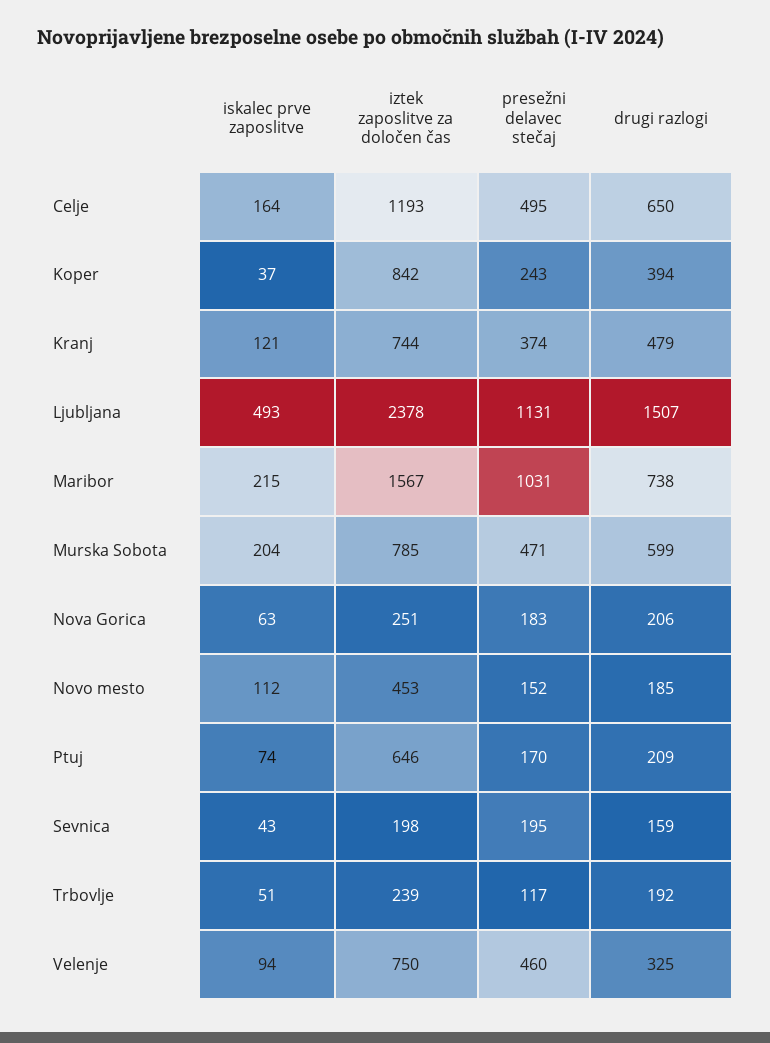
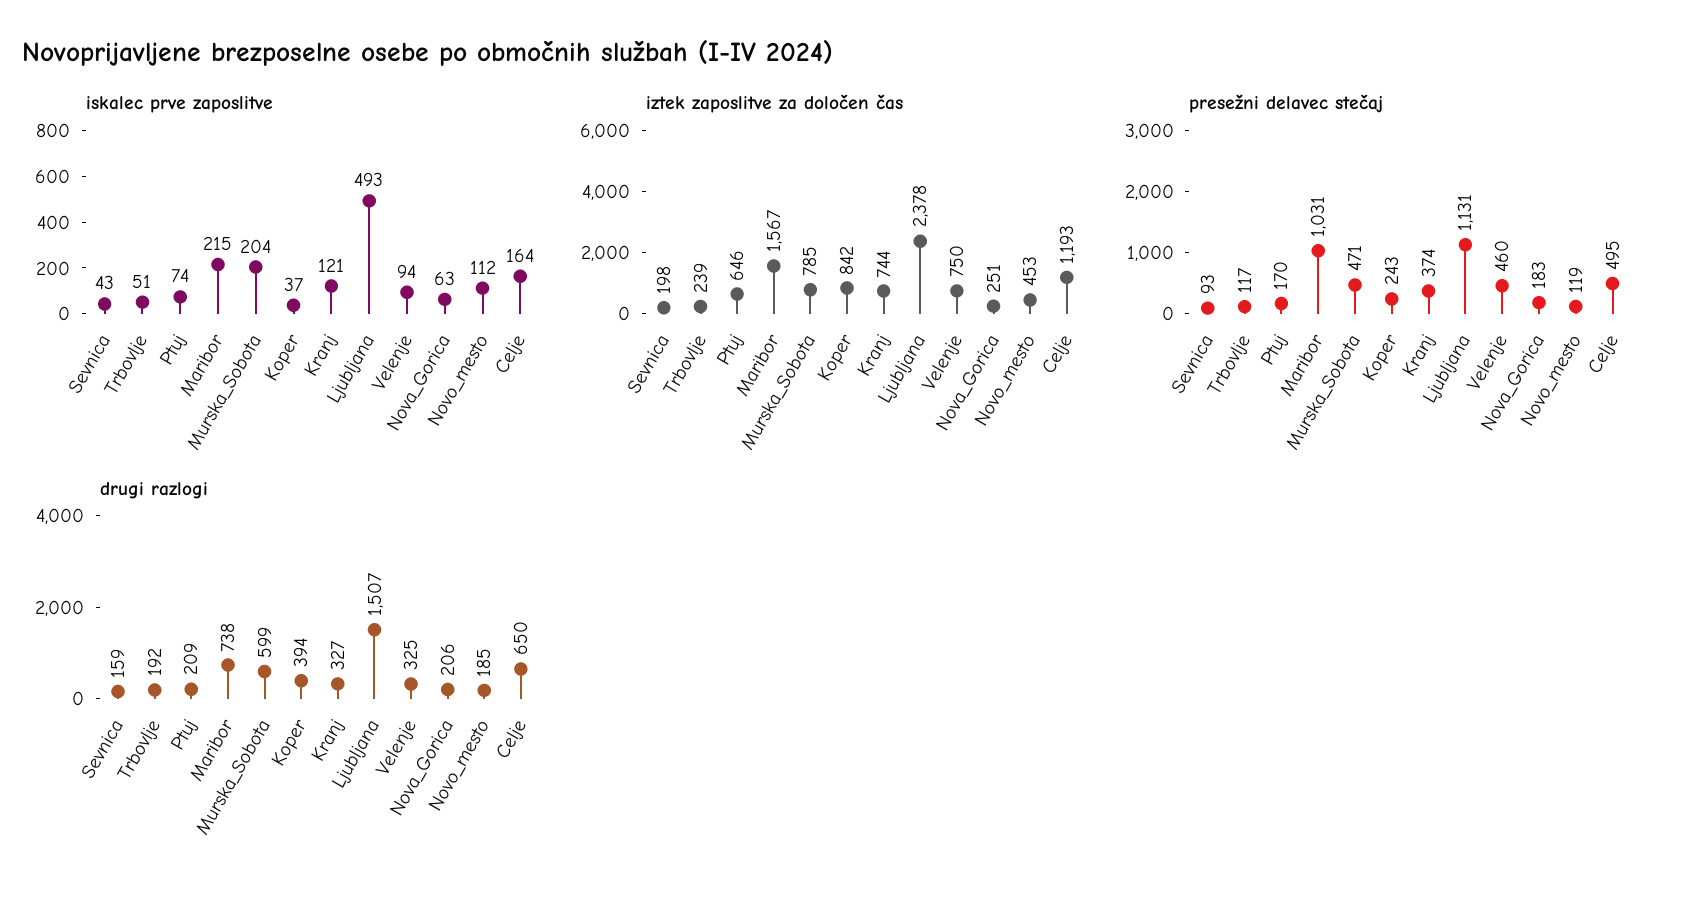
  {
    "iskalec prve zaposlitve": {
      "Celje": 164,
      "Koper": 37,
      "Kranj": 121,
      "Ljubljana": 493,
      "Maribor": 215,
      "Murska Sobota": 204,
      "Nova Gorica": 63,
      "Novo mesto": 112,
      "Ptuj": 74,
      "Sevnica": 43,
      "Trbovlje": 51,
      "Velenje": 94
    },
    "iztek zaposlitve za določen čas": {
      "Celje": 1193,
      "Koper": 842,
      "Kranj": 744,
      "Ljubljana": 2378,
      "Maribor": 1567,
      "Murska Sobota": 785,
      "Nova Gorica": 251,
      "Novo mesto": 453,
      "Ptuj": 646,
      "Sevnica": 198,
      "Trbovlje": 239,
      "Velenje": 750
    },
    "presežni delavec stečaj": {
      "Celje": 495,
      "Koper": 243,
      "Kranj": 374,
      "Ljubljana": 1131,
      "Maribor": 1031,
      "Murska Sobota": 471,
      "Nova Gorica": 183,
-     "Novo mesto": 152,
+     "Novo mesto": 119,
      "Ptuj": 170,
-     "Sevnica": 195,
+     "Sevnica": 93,
      "Trbovlje": 117,
      "Velenje": 460
    },
    "drugi razlogi": {
      "Celje": 650,
      "Koper": 394,
-     "Kranj": 479,
+     "Kranj": 327,
      "Ljubljana": 1507,
      "Maribor": 738,
      "Murska Sobota": 599,
      "Nova Gorica": 206,
      "Novo mesto": 185,
      "Ptuj": 209,
      "Sevnica": 159,
      "Trbovlje": 192,
      "Velenje": 325
    }
  }

